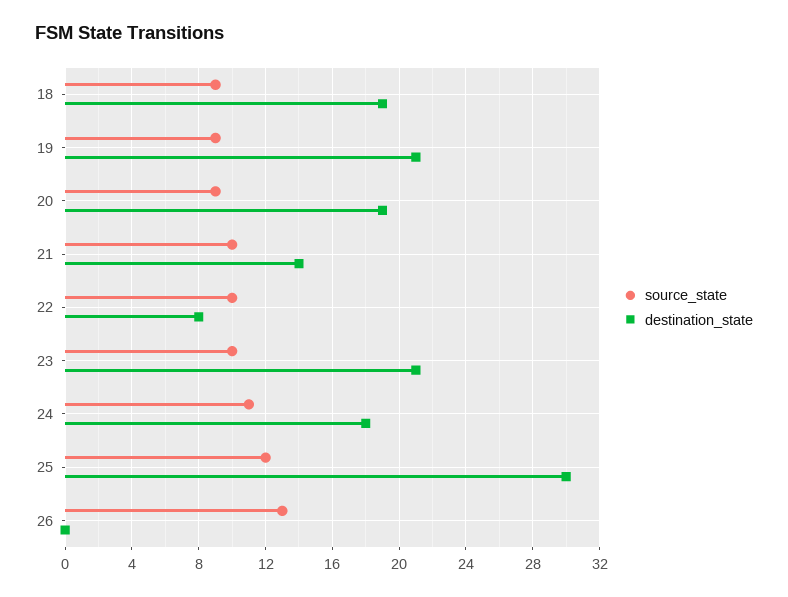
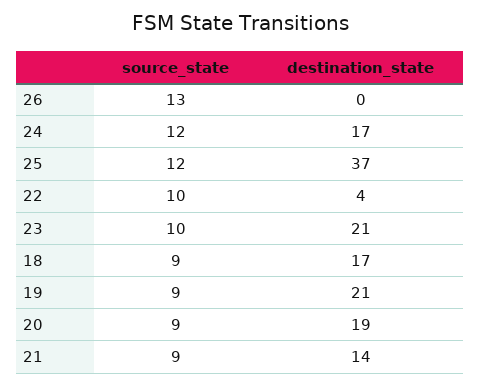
  {
    "source_state": {
      "18": 9,
      "19": 9,
      "20": 9,
-     "21": 10,
+     "21": 9,
      "22": 10,
      "23": 10,
-     "24": 11,
+     "24": 12,
      "25": 12,
      "26": 13
    },
    "destination_state": {
-     "18": 19,
+     "18": 17,
      "19": 21,
      "20": 19,
      "21": 14,
-     "22": 8,
+     "22": 4,
      "23": 21,
-     "24": 18,
+     "24": 17,
-     "25": 30,
+     "25": 37,
      "26": 0
    }
  }

